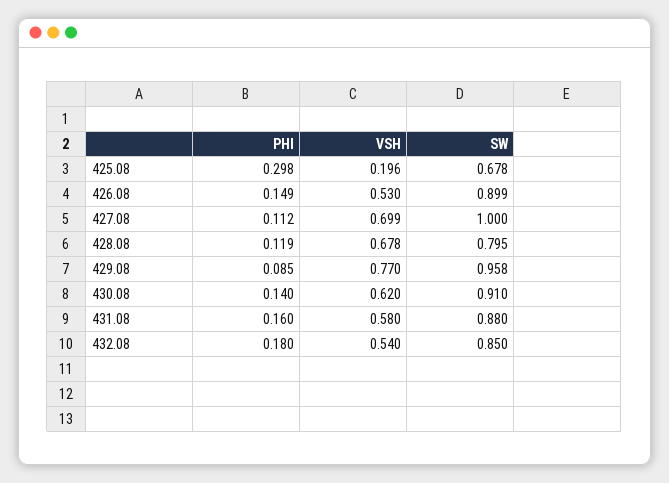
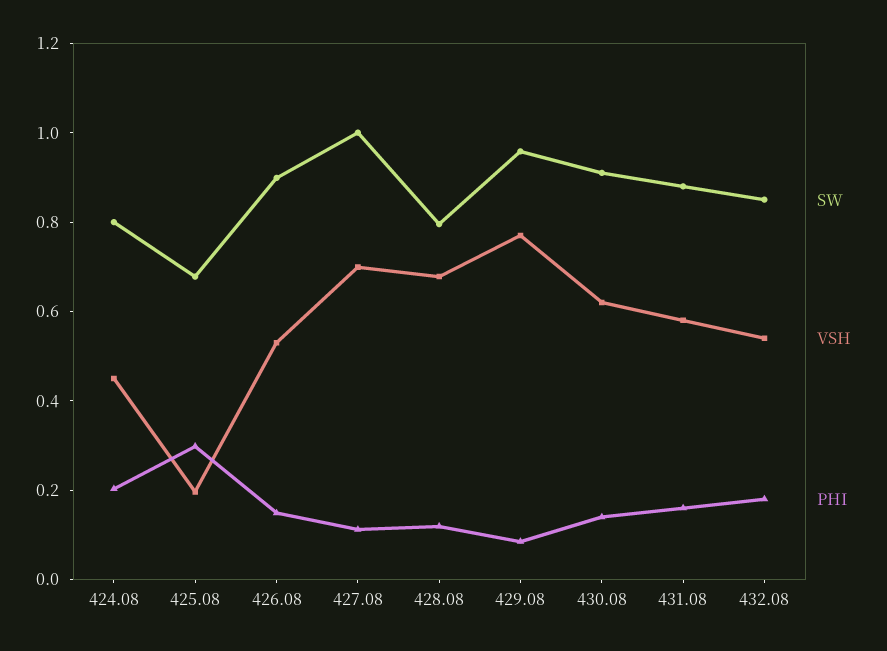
  {
    "PHI": {
      "425.08": 0.298,
      "426.08": 0.149,
      "427.08": 0.112,
      "428.08": 0.119,
      "429.08": 0.085,
      "430.08": 0.14,
      "431.08": 0.16,
-     "432.08": 0.18
+     "432.08": 0.18,
+     "424.08": 0.2
    },
    "VSH": {
      "425.08": 0.196,
      "426.08": 0.53,
      "427.08": 0.699,
      "428.08": 0.678,
      "429.08": 0.77,
      "430.08": 0.62,
      "431.08": 0.58,
-     "432.08": 0.54
+     "432.08": 0.54,
+     "424.08": 0.45
    },
    "SW": {
      "425.08": 0.678,
      "426.08": 0.899,
      "427.08": 1,
      "428.08": 0.795,
      "429.08": 0.958,
      "430.08": 0.91,
      "431.08": 0.88,
-     "432.08": 0.85
+     "432.08": 0.85,
+     "424.08": 0.8
    }
  }

